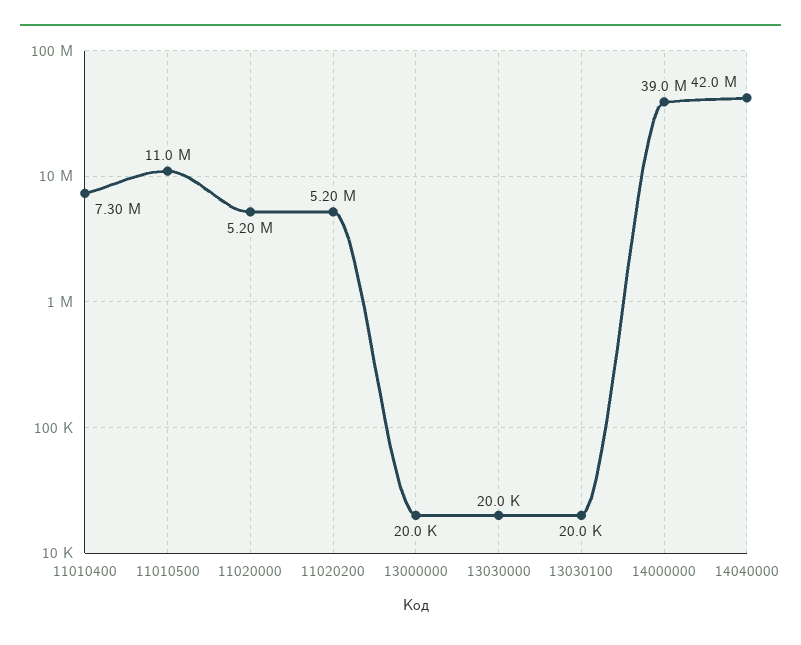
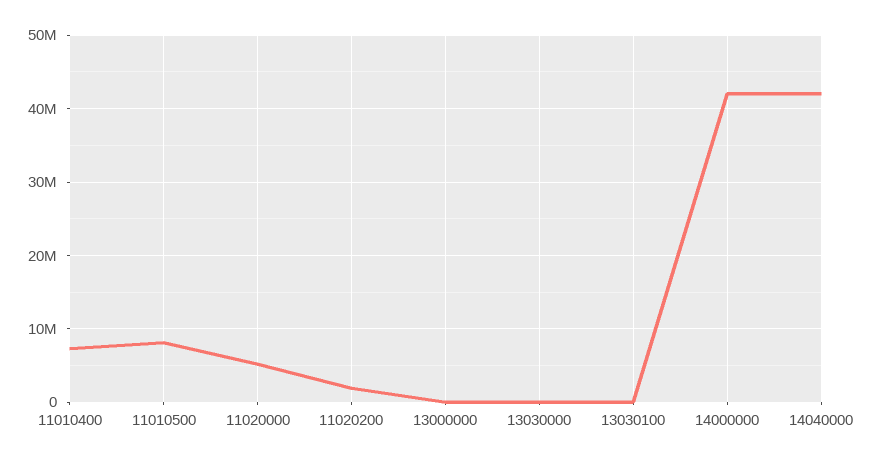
  {
    "11010400": 7300000,
-   "11010500": 11000000,
+   "11010500": 8000000,
    "11020000": 5200000,
-   "11020200": 5200000,
+   "11020200": 2000000,
    "13000000": 20000,
    "13030000": 20000,
    "13030100": 20000,
-   "14000000": 39000000,
+   "14000000": 42000000,
    "14040000": 42000000
  }

